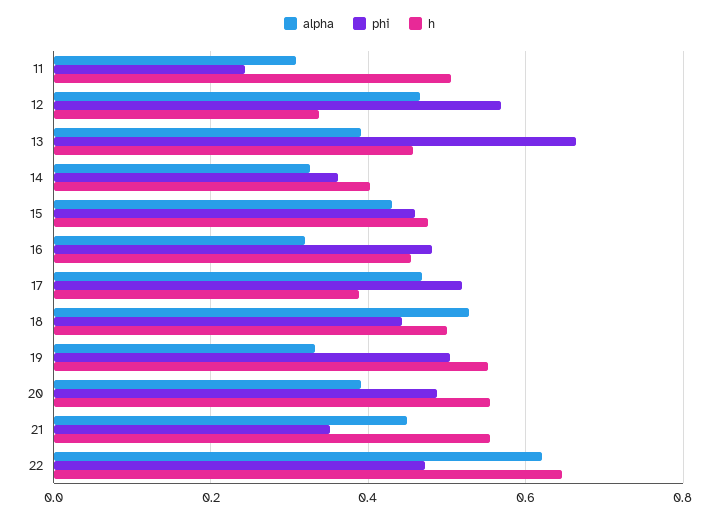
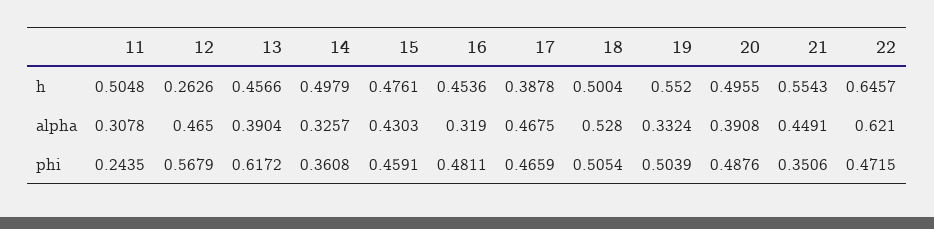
  {
    "alpha": {
      "11": 0.3078,
      "12": 0.465,
      "13": 0.3904,
      "14": 0.3257,
      "15": 0.4303,
      "16": 0.319,
      "17": 0.4675,
      "18": 0.528,
      "19": 0.3324,
      "20": 0.3908,
      "21": 0.4491,
      "22": 0.621
    },
    "phi": {
      "11": 0.2435,
      "12": 0.5679,
-     "13": 0.66,
+     "13": 0.6172,
      "14": 0.3608,
      "15": 0.4591,
      "16": 0.4811,
-     "17": 0.52,
+     "17": 0.4659,
-     "18": 0.44,
+     "18": 0.5054,
      "19": 0.5039,
      "20": 0.4876,
      "21": 0.3506,
      "22": 0.4715
    },
    "h": {
      "11": 0.5048,
-     "12": 0.34,
+     "12": 0.2626,
      "13": 0.4566,
-     "14": 0.4,
+     "14": 0.4979,
      "15": 0.4761,
      "16": 0.4536,
      "17": 0.3878,
      "18": 0.5004,
      "19": 0.552,
-     "20": 0.56,
+     "20": 0.4955,
      "21": 0.5543,
      "22": 0.6457
    }
  }

